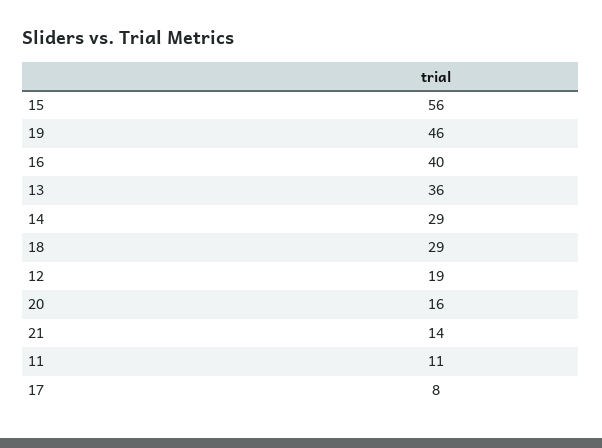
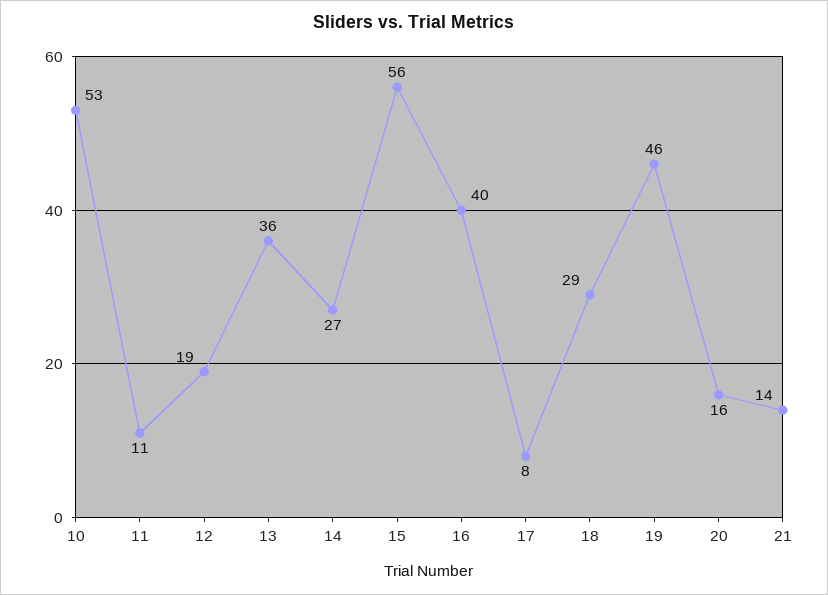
  {
    "15": 56,
    "19": 46,
    "16": 40,
    "13": 36,
-   "14": 29,
+   "14": 27,
    "18": 29,
    "12": 19,
    "20": 16,
    "21": 14,
    "11": 11,
-   "17": 8
+   "17": 8,
+   "10": 53
  }

